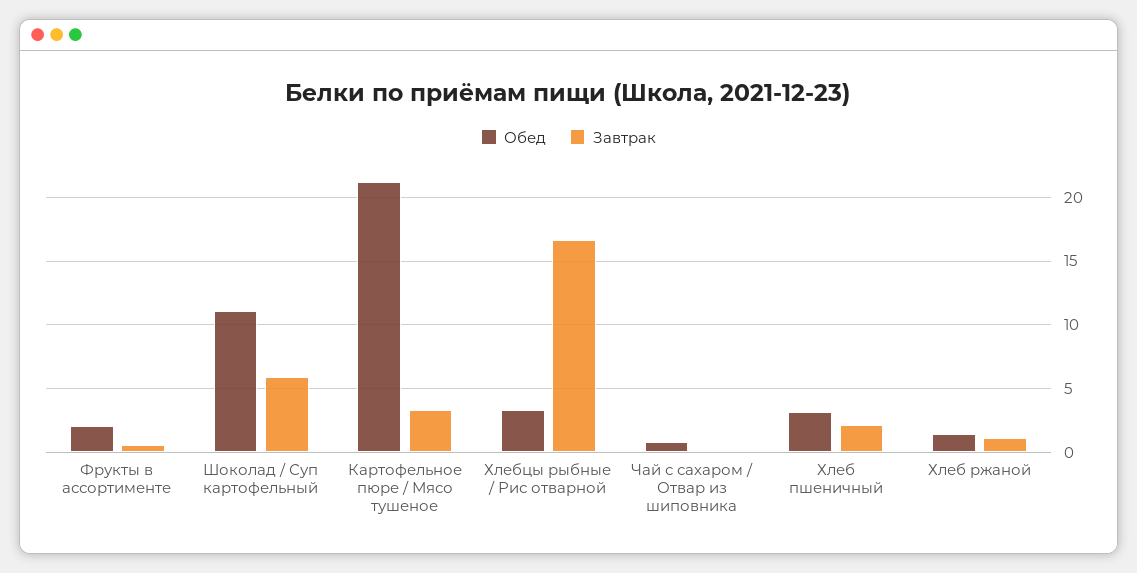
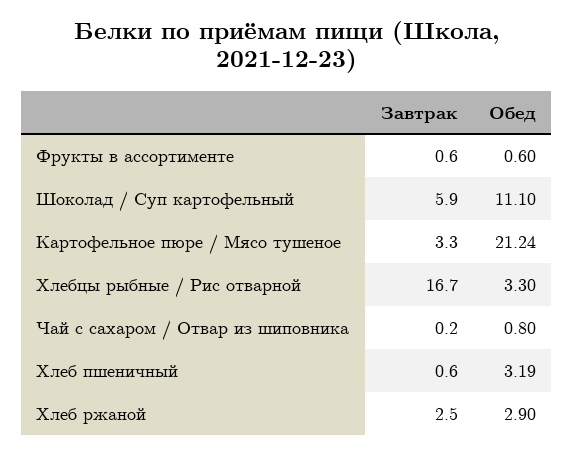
  {
    "Обед": {
-     "Фрукты в ассортименте": 2,
+     "Фрукты в ассортименте": 0.6,
      "Шоколад / Суп картофельный": 11.1,
      "Картофельное пюре / Мясо тушеное": 21.24,
      "Хлебцы рыбные / Рис отварной": 3.3,
      "Чай с сахаром / Отвар из шиповника": 0.8,
      "Хлеб пшеничный": 3.19,
-     "Хлеб ржаной": 1.5
+     "Хлеб ржаной": 2.9
    },
    "Завтрак": {
      "Фрукты в ассортименте": 0.6,
      "Шоколад / Суп картофельный": 5.9,
      "Картофельное пюре / Мясо тушеное": 3.3,
      "Хлебцы рыбные / Рис отварной": 16.7,
      "Чай с сахаром / Отвар из шиповника": 0.2,
-     "Хлеб пшеничный": 2,
+     "Хлеб пшеничный": 0.6,
-     "Хлеб ржаной": 1
+     "Хлеб ржаной": 2.5
    }
  }

